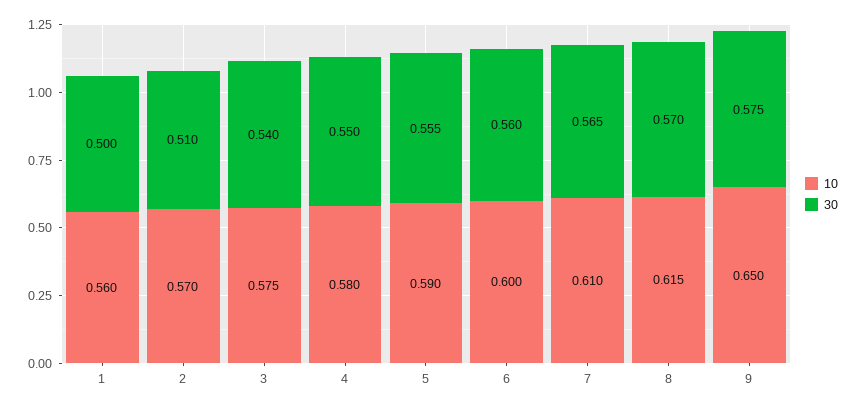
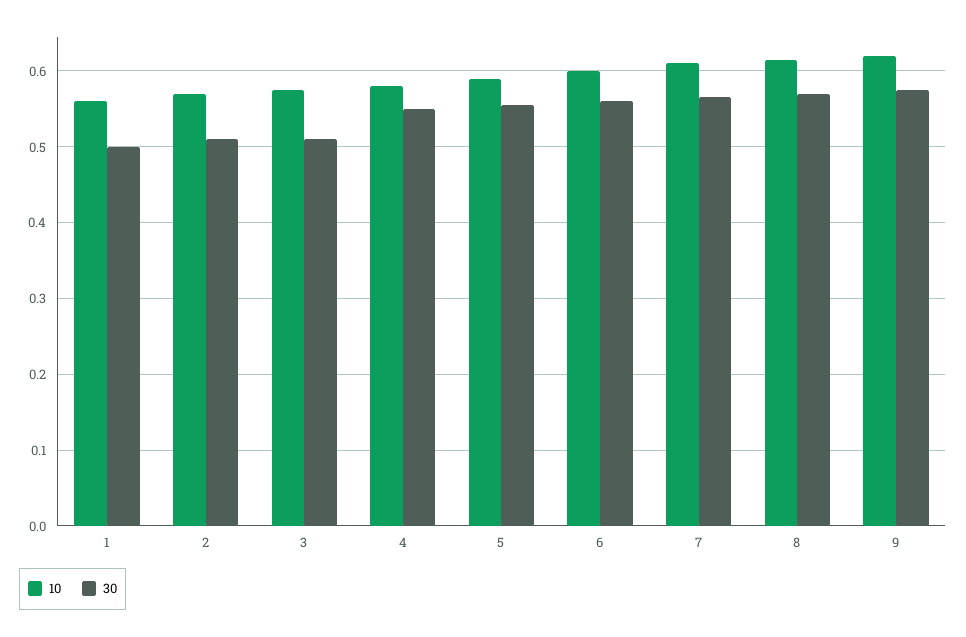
  {
    "10": {
      "1": 0.56,
      "2": 0.57,
      "3": 0.575,
      "4": 0.58,
      "5": 0.59,
      "6": 0.6,
      "7": 0.61,
      "8": 0.615,
-     "9": 0.65
+     "9": 0.62
    },
    "30": {
      "1": 0.5,
      "2": 0.51,
-     "3": 0.54,
+     "3": 0.51,
      "4": 0.55,
      "5": 0.555,
      "6": 0.56,
      "7": 0.565,
      "8": 0.57,
      "9": 0.575
    }
  }

